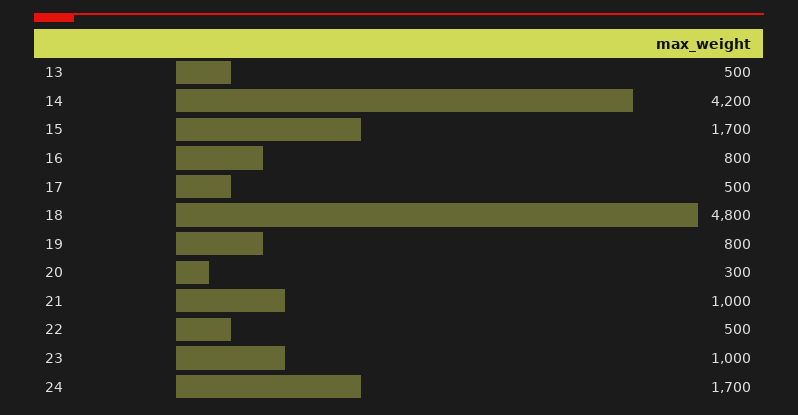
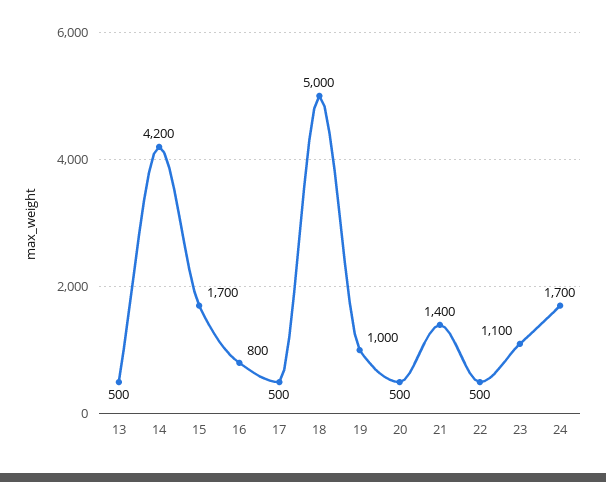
  {
    "13": 500,
    "14": 4200,
    "15": 1700,
    "16": 800,
    "17": 500,
-   "18": 4800,
+   "18": 5000,
-   "19": 800,
+   "19": 1000,
-   "20": 300,
+   "20": 500,
-   "21": 1000,
+   "21": 1400,
    "22": 500,
-   "23": 1000,
+   "23": 1100,
    "24": 1700
  }

